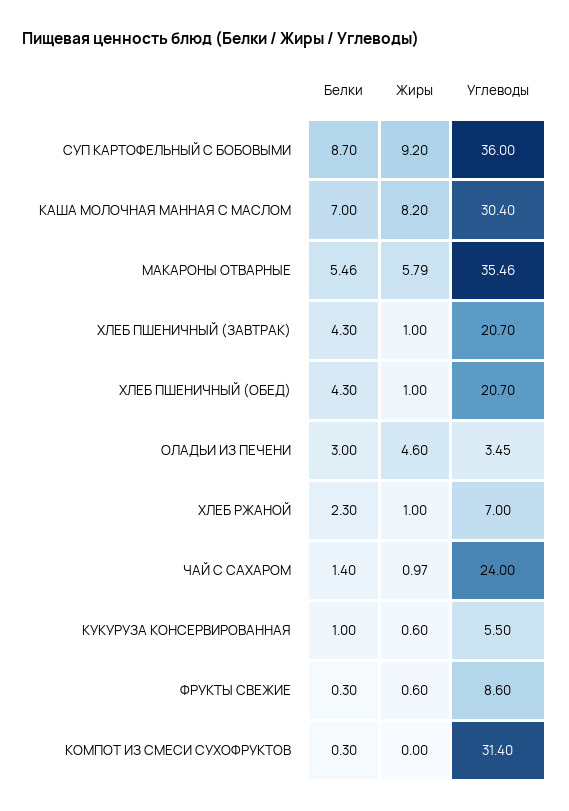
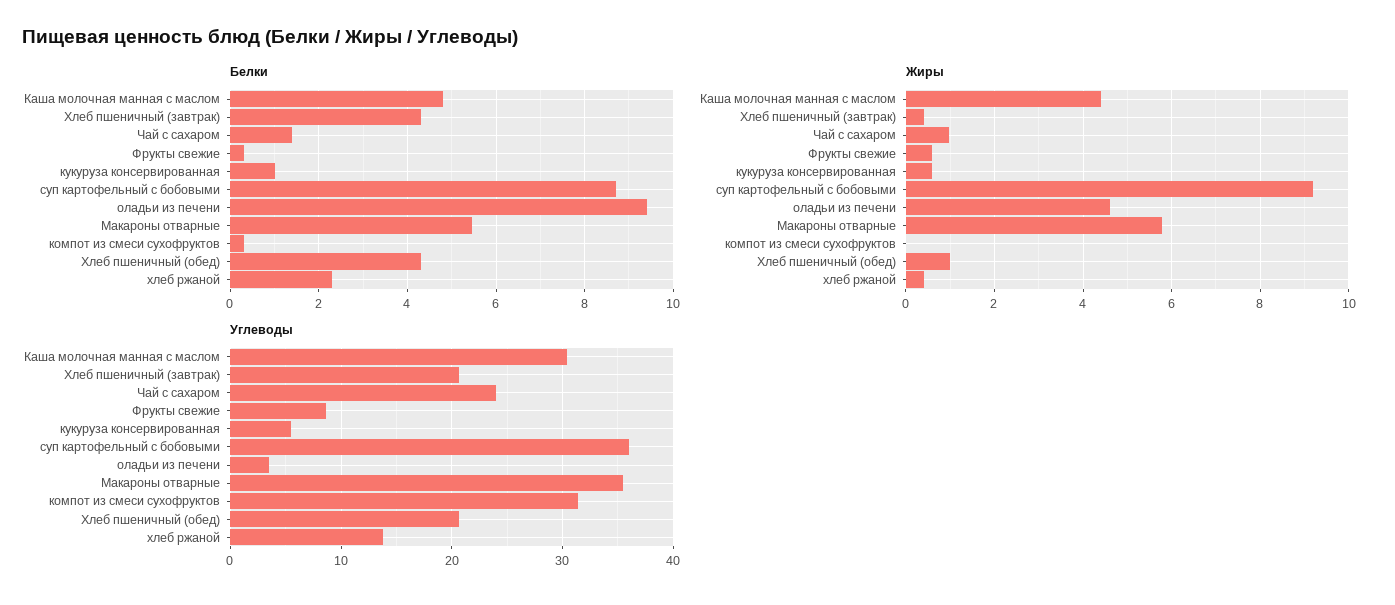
  {
    "Белки": {
      "СУП КАРТОФЕЛЬНЫЙ С БОБОВЫМИ": 8.7,
-     "КАША МОЛОЧНАЯ МАННАЯ С МАСЛОМ": 7,
+     "КАША МОЛОЧНАЯ МАННАЯ С МАСЛОМ": 4.8,
      "МАКАРОНЫ ОТВАРНЫЕ": 5.46,
      "ХЛЕБ ПШЕНИЧНЫЙ (ЗАВТРАК)": 4.3,
      "ХЛЕБ ПШЕНИЧНЫЙ (ОБЕД)": 4.3,
-     "ОЛАДЬИ ИЗ ПЕЧЕНИ": 3,
+     "ОЛАДЬИ ИЗ ПЕЧЕНИ": 9.4,
      "ХЛЕБ РЖАНОЙ": 2.3,
      "ЧАЙ С САХАРОМ": 1.4,
      "КУКУРУЗА КОНСЕРВИРОВАННАЯ": 1,
      "ФРУКТЫ СВЕЖИЕ": 0.3,
      "КОМПОТ ИЗ СМЕСИ СУХОФРУКТОВ": 0.3
    },
    "Жиры": {
      "СУП КАРТОФЕЛЬНЫЙ С БОБОВЫМИ": 9.2,
-     "КАША МОЛОЧНАЯ МАННАЯ С МАСЛОМ": 8.2,
+     "КАША МОЛОЧНАЯ МАННАЯ С МАСЛОМ": 4.4,
      "МАКАРОНЫ ОТВАРНЫЕ": 5.79,
-     "ХЛЕБ ПШЕНИЧНЫЙ (ЗАВТРАК)": 1,
+     "ХЛЕБ ПШЕНИЧНЫЙ (ЗАВТРАК)": 0.4,
      "ХЛЕБ ПШЕНИЧНЫЙ (ОБЕД)": 1,
      "ОЛАДЬИ ИЗ ПЕЧЕНИ": 4.6,
-     "ХЛЕБ РЖАНОЙ": 1,
+     "ХЛЕБ РЖАНОЙ": 0.4,
      "ЧАЙ С САХАРОМ": 0.97,
      "КУКУРУЗА КОНСЕРВИРОВАННАЯ": 0.6,
      "ФРУКТЫ СВЕЖИЕ": 0.6,
      "КОМПОТ ИЗ СМЕСИ СУХОФРУКТОВ": 0
    },
    "Углеводы": {
      "СУП КАРТОФЕЛЬНЫЙ С БОБОВЫМИ": 36,
      "КАША МОЛОЧНАЯ МАННАЯ С МАСЛОМ": 30.4,
      "МАКАРОНЫ ОТВАРНЫЕ": 35.46,
      "ХЛЕБ ПШЕНИЧНЫЙ (ЗАВТРАК)": 20.7,
      "ХЛЕБ ПШЕНИЧНЫЙ (ОБЕД)": 20.7,
      "ОЛАДЬИ ИЗ ПЕЧЕНИ": 3.45,
-     "ХЛЕБ РЖАНОЙ": 7,
+     "ХЛЕБ РЖАНОЙ": 14,
      "ЧАЙ С САХАРОМ": 24,
      "КУКУРУЗА КОНСЕРВИРОВАННАЯ": 5.5,
      "ФРУКТЫ СВЕЖИЕ": 8.6,
      "КОМПОТ ИЗ СМЕСИ СУХОФРУКТОВ": 31.4
    }
  }

